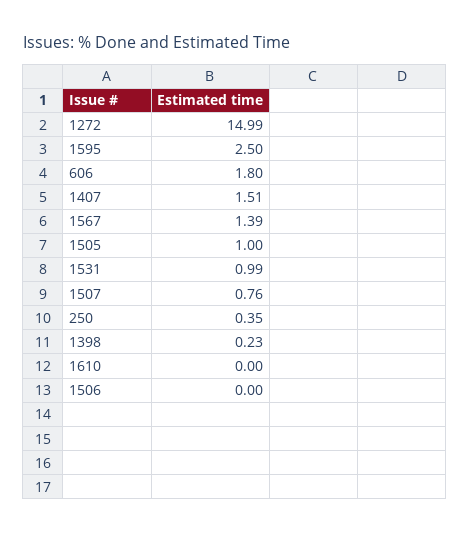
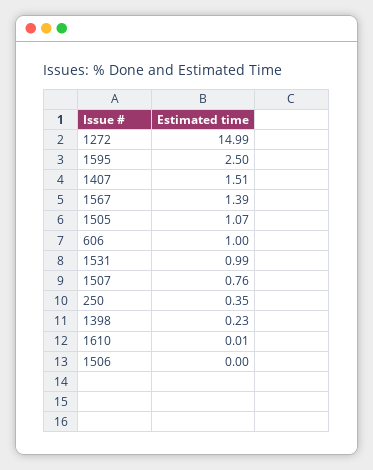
  {
    "1272": 14.99,
    "1595": 2.5,
-   "606": 1.8,
+   "606": 1,
    "1407": 1.51,
    "1567": 1.39,
-   "1505": 1,
+   "1505": 1.07,
    "1531": 0.99,
    "1507": 0.76,
    "250": 0.35,
    "1398": 0.23,
-   "1610": 0,
+   "1610": 0.01,
    "1506": 0
  }

